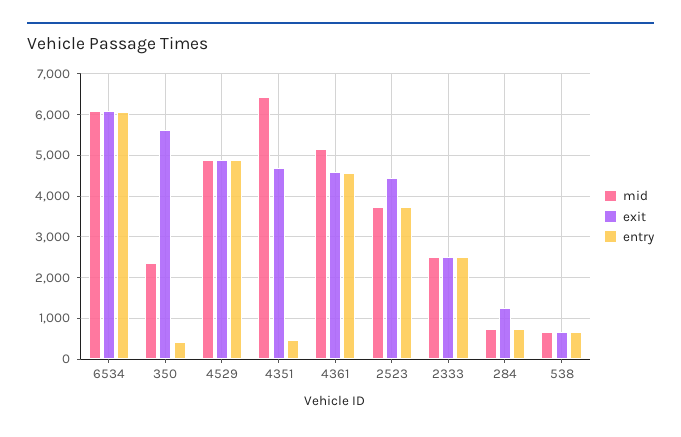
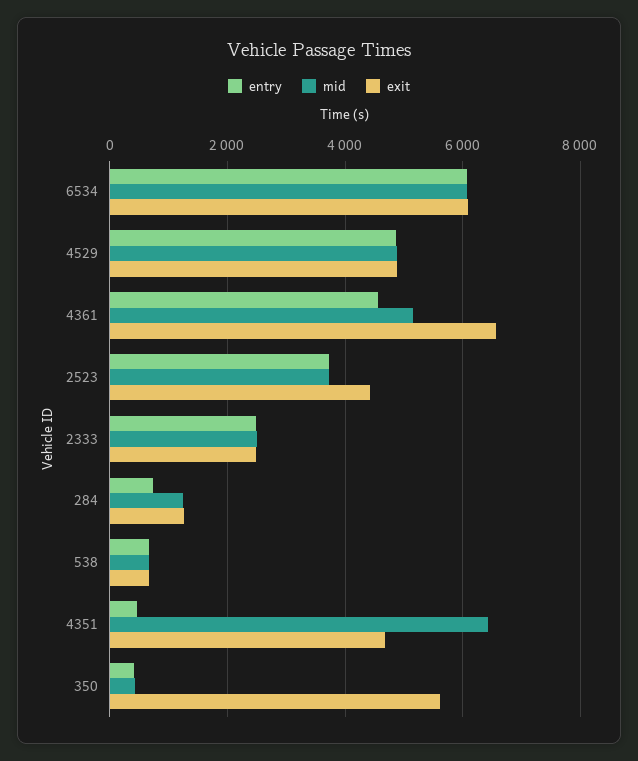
  {
    "mid": {
      "6534": 6000,
-     "350": 2400,
+     "350": 400,
      "4529": 4800,
      "4351": 6400,
      "4361": 5200,
      "2523": 3800,
      "2333": 2400,
-     "284": 800,
+     "284": 1200,
      "538": 600
    },
    "exit": {
      "6534": 6000,
      "350": 5600,
      "4529": 4800,
      "4351": 4600,
-     "4361": 4600,
+     "4361": 6600,
      "2523": 4400,
      "2333": 2400,
      "284": 1200,
      "538": 600
    },
    "entry": {
      "6534": 6000,
      "350": 400,
      "4529": 4800,
      "4351": 400,
      "4361": 4600,
      "2523": 3800,
      "2333": 2400,
      "284": 800,
      "538": 600
    }
  }

